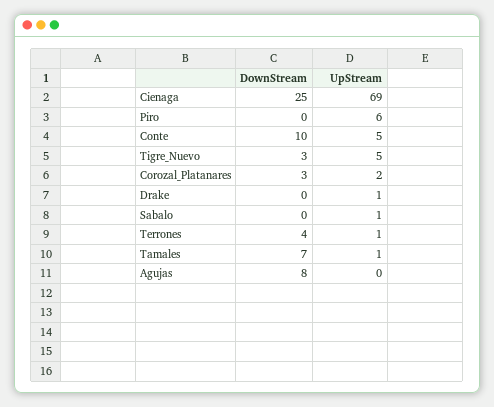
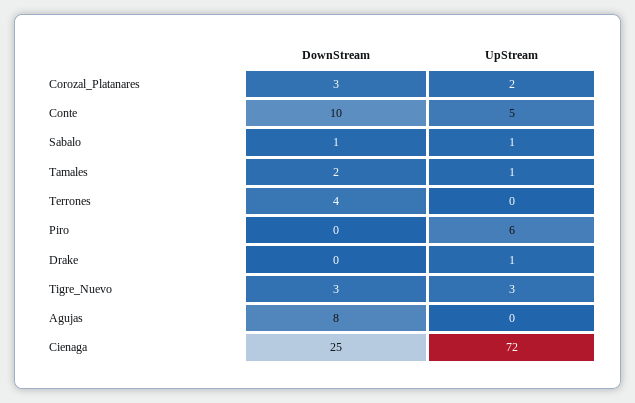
  {
    "DownStream": {
      "Cienaga": 25,
      "Piro": 0,
      "Conte": 10,
      "Tigre_Nuevo": 3,
      "Corozal_Platanares": 3,
      "Drake": 0,
-     "Sabalo": 0,
+     "Sabalo": 1,
      "Terrones": 4,
-     "Tamales": 7,
+     "Tamales": 2,
      "Agujas": 8
    },
    "UpStream": {
-     "Cienaga": 69,
+     "Cienaga": 72,
      "Piro": 6,
      "Conte": 5,
-     "Tigre_Nuevo": 5,
+     "Tigre_Nuevo": 3,
      "Corozal_Platanares": 2,
      "Drake": 1,
      "Sabalo": 1,
-     "Terrones": 1,
+     "Terrones": 0,
      "Tamales": 1,
      "Agujas": 0
    }
  }

